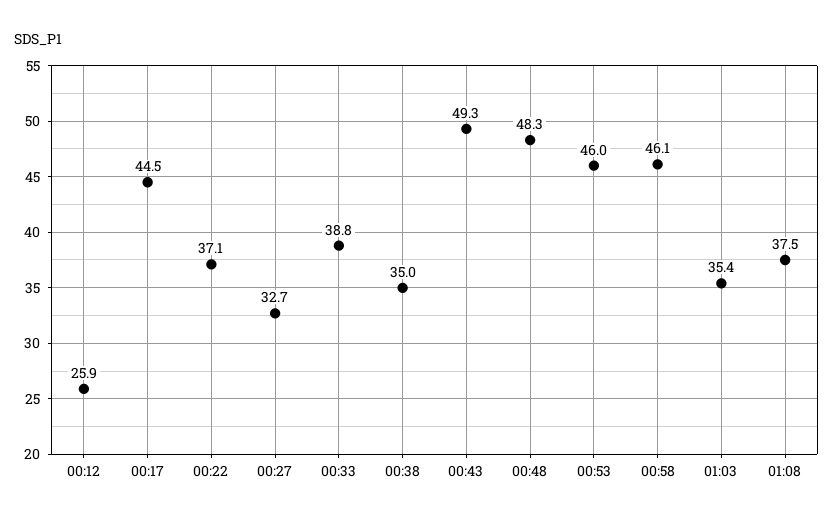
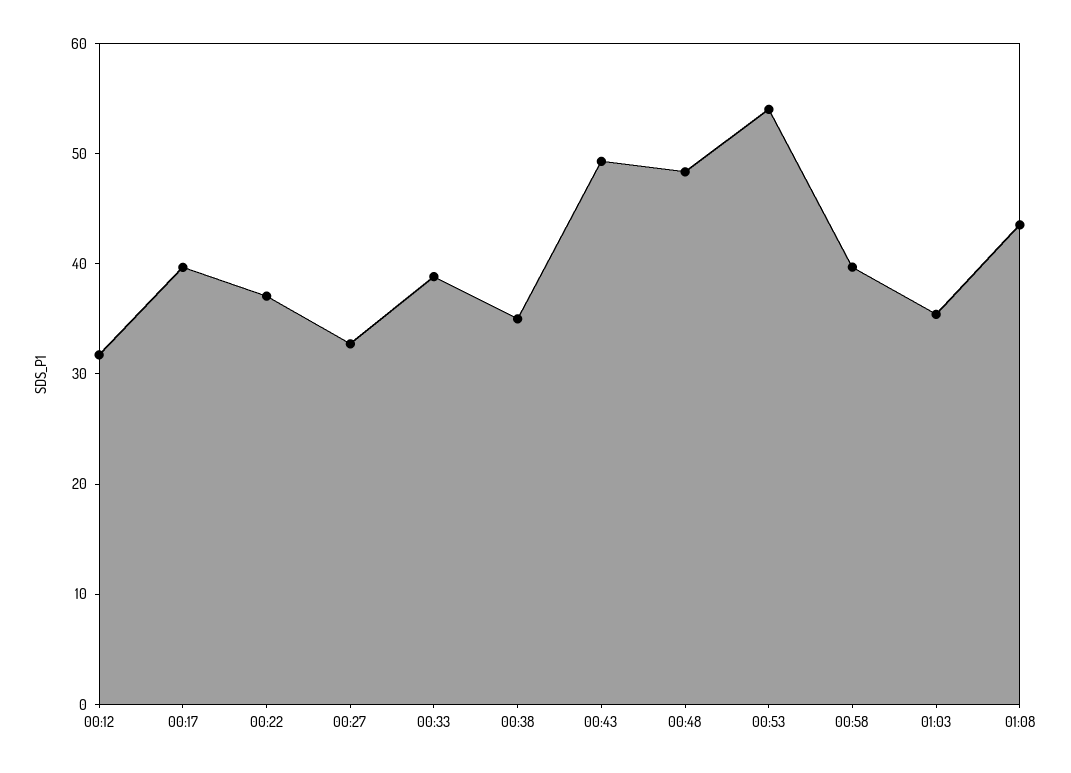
  {
-   "00:12": 25.9,
+   "00:12": 32,
-   "00:17": 44.5,
+   "00:17": 40,
    "00:22": 37.1,
    "00:27": 32.7,
    "00:33": 38.8,
    "00:38": 35,
    "00:43": 49.3,
    "00:48": 48.3,
-   "00:53": 46,
+   "00:53": 54,
-   "00:58": 46.1,
+   "00:58": 40,
    "01:03": 35.4,
-   "01:08": 37.5
+   "01:08": 44
  }

